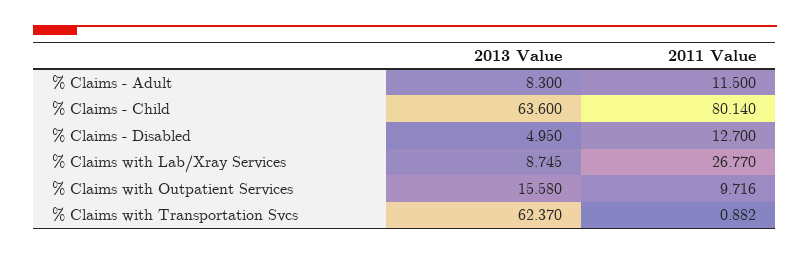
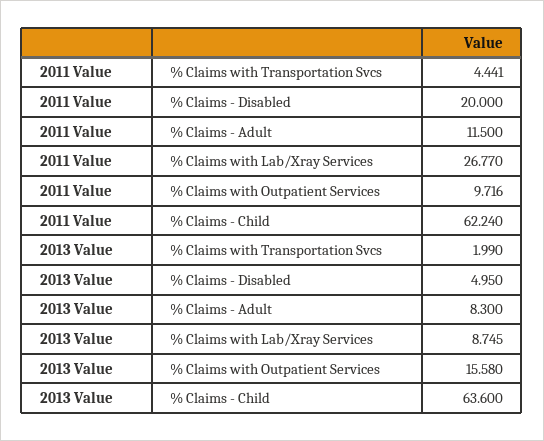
  {
    "2013 Value": {
      "% Claims - Adult": 8.3,
      "% Claims - Child": 63.6,
      "% Claims - Disabled": 4.95,
      "% Claims with Lab/Xray Services": 8.745,
      "% Claims with Outpatient Services": 15.58,
-     "% Claims with Transportation Svcs": 62.37
+     "% Claims with Transportation Svcs": 1.99
    },
    "2011 Value": {
      "% Claims - Adult": 11.5,
-     "% Claims - Child": 80.14,
+     "% Claims - Child": 62.24,
-     "% Claims - Disabled": 12.7,
+     "% Claims - Disabled": 20,
      "% Claims with Lab/Xray Services": 26.77,
      "% Claims with Outpatient Services": 9.716,
-     "% Claims with Transportation Svcs": 0.882
+     "% Claims with Transportation Svcs": 4.441
    }
  }

